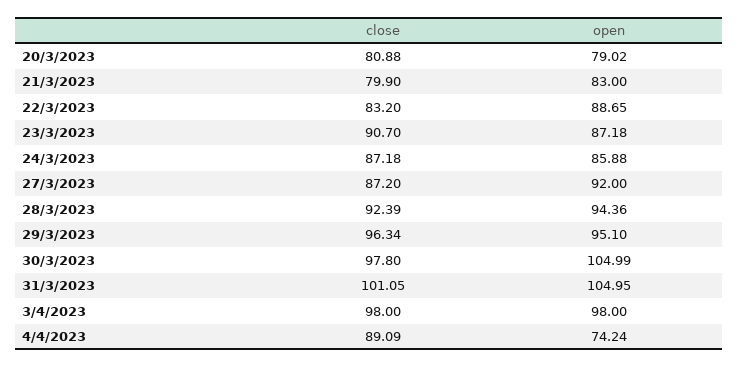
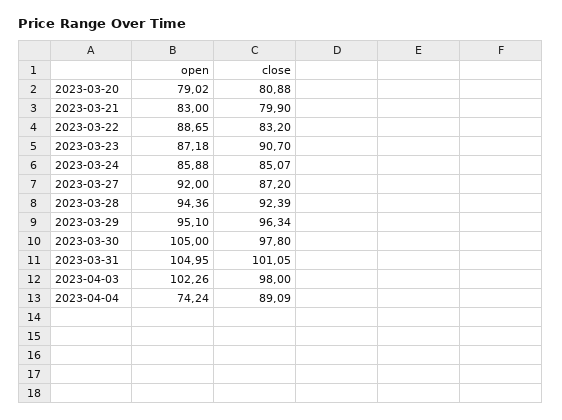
  {
    "close": {
      "20/3/2023": 80.88,
      "21/3/2023": 79.9,
      "22/3/2023": 83.2,
      "23/3/2023": 90.7,
-     "24/3/2023": 87.18,
+     "24/3/2023": 85.07,
      "27/3/2023": 87.2,
      "28/3/2023": 92.39,
      "29/3/2023": 96.34,
      "30/3/2023": 97.8,
      "31/3/2023": 101.05,
      "3/4/2023": 98,
      "4/4/2023": 89.09
    },
    "open": {
      "20/3/2023": 79.02,
      "21/3/2023": 83,
      "22/3/2023": 88.65,
      "23/3/2023": 87.18,
      "24/3/2023": 85.88,
      "27/3/2023": 92,
      "28/3/2023": 94.36,
      "29/3/2023": 95.1,
-     "30/3/2023": 104.99,
+     "30/3/2023": 105,
      "31/3/2023": 104.95,
-     "3/4/2023": 98,
+     "3/4/2023": 102.26,
      "4/4/2023": 74.24
    }
  }

